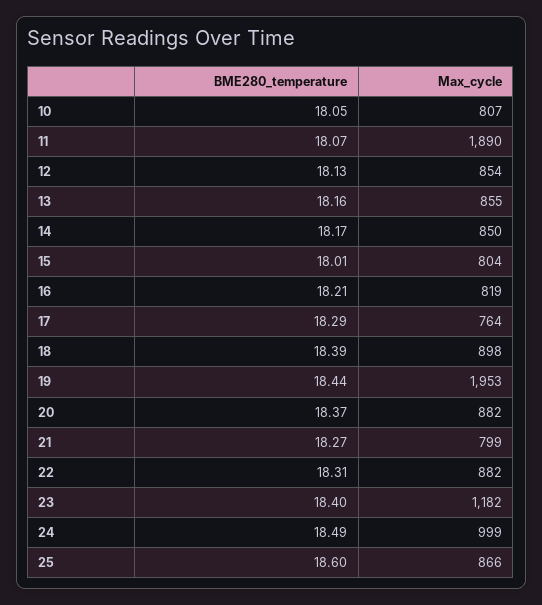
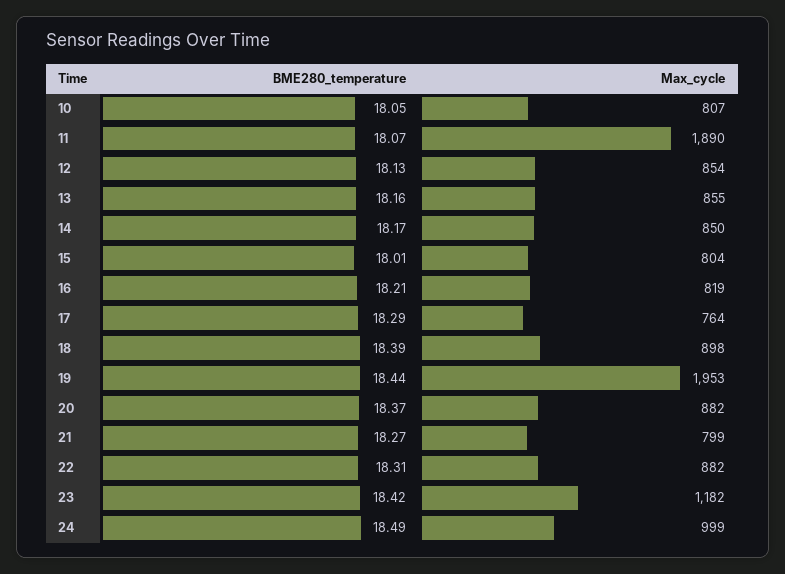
  {
    "BME280_temperature": {
      "10": 18.05,
      "11": 18.07,
      "12": 18.13,
      "13": 18.16,
      "14": 18.17,
      "15": 18.01,
      "16": 18.21,
      "17": 18.29,
      "18": 18.39,
      "19": 18.44,
      "20": 18.37,
      "21": 18.27,
      "22": 18.31,
-     "23": 18.4,
+     "23": 18.42,
-     "24": 18.49,
+     "24": 18.49
-     "25": 18.6
    },
    "Max_cycle": {
      "10": 807,
      "11": 1890,
      "12": 854,
      "13": 855,
      "14": 850,
      "15": 804,
      "16": 819,
      "17": 764,
      "18": 898,
      "19": 1953,
      "20": 882,
      "21": 799,
      "22": 882,
      "23": 1182,
-     "24": 999,
+     "24": 999
-     "25": 866
    }
  }

